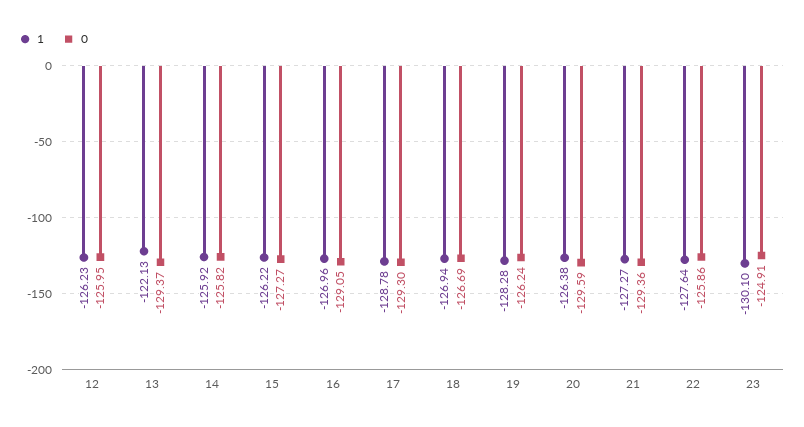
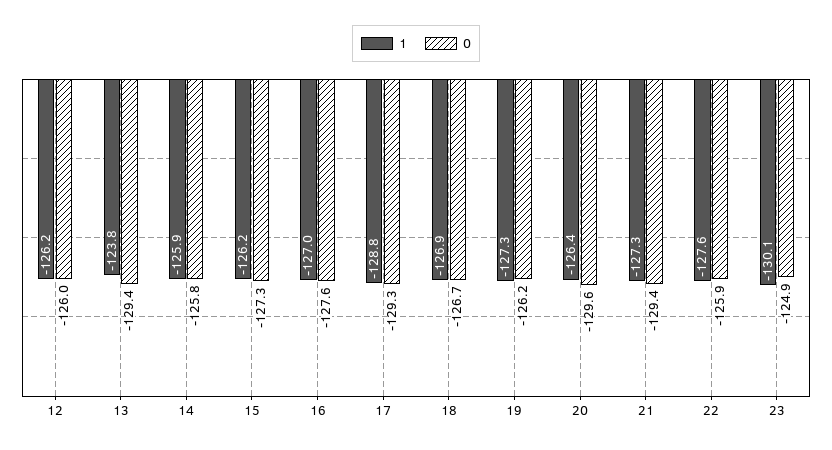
  {
    "1": {
      "12": -126.23,
-     "13": -122.13,
+     "13": -123.8,
      "14": -125.92,
      "15": -126.22,
      "16": -126.96,
      "17": -128.78,
      "18": -126.94,
-     "19": -128.28,
+     "19": -127.3,
      "20": -126.38,
      "21": -127.27,
      "22": -127.64,
      "23": -130.1
    },
    "0": {
      "12": -125.95,
      "13": -129.37,
      "14": -125.82,
      "15": -127.27,
-     "16": -129.05,
+     "16": -127.6,
      "17": -129.3,
      "18": -126.69,
      "19": -126.24,
      "20": -129.59,
      "21": -129.36,
      "22": -125.86,
      "23": -124.91
    }
  }

